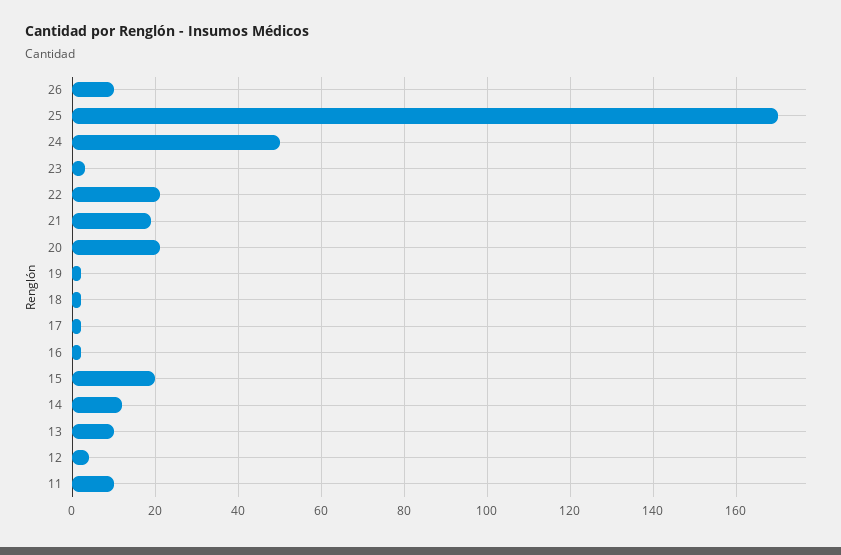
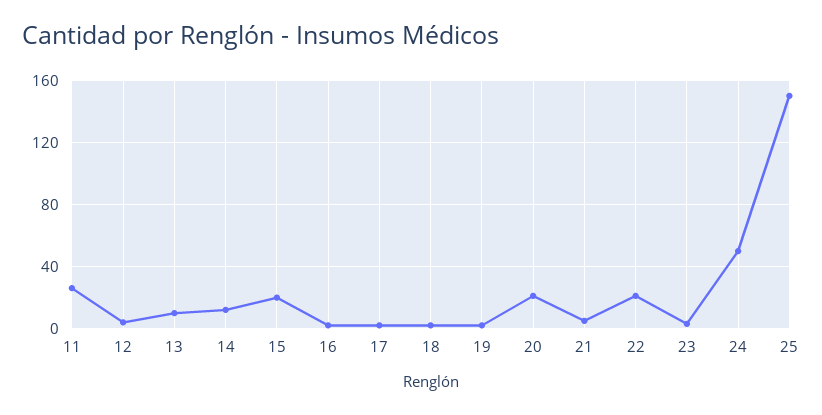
  {
-   "26": 10,
-   "25": 170,
+   "25": 150,
    "24": 50,
    "23": 5,
    "22": 20,
-   "21": 20,
+   "21": 5,
    "20": 20,
    "19": 0,
    "18": 0,
    "17": 0,
    "16": 0,
    "15": 20,
    "14": 10,
    "13": 10,
    "12": 5,
-   "11": 10
+   "11": 25
  }

